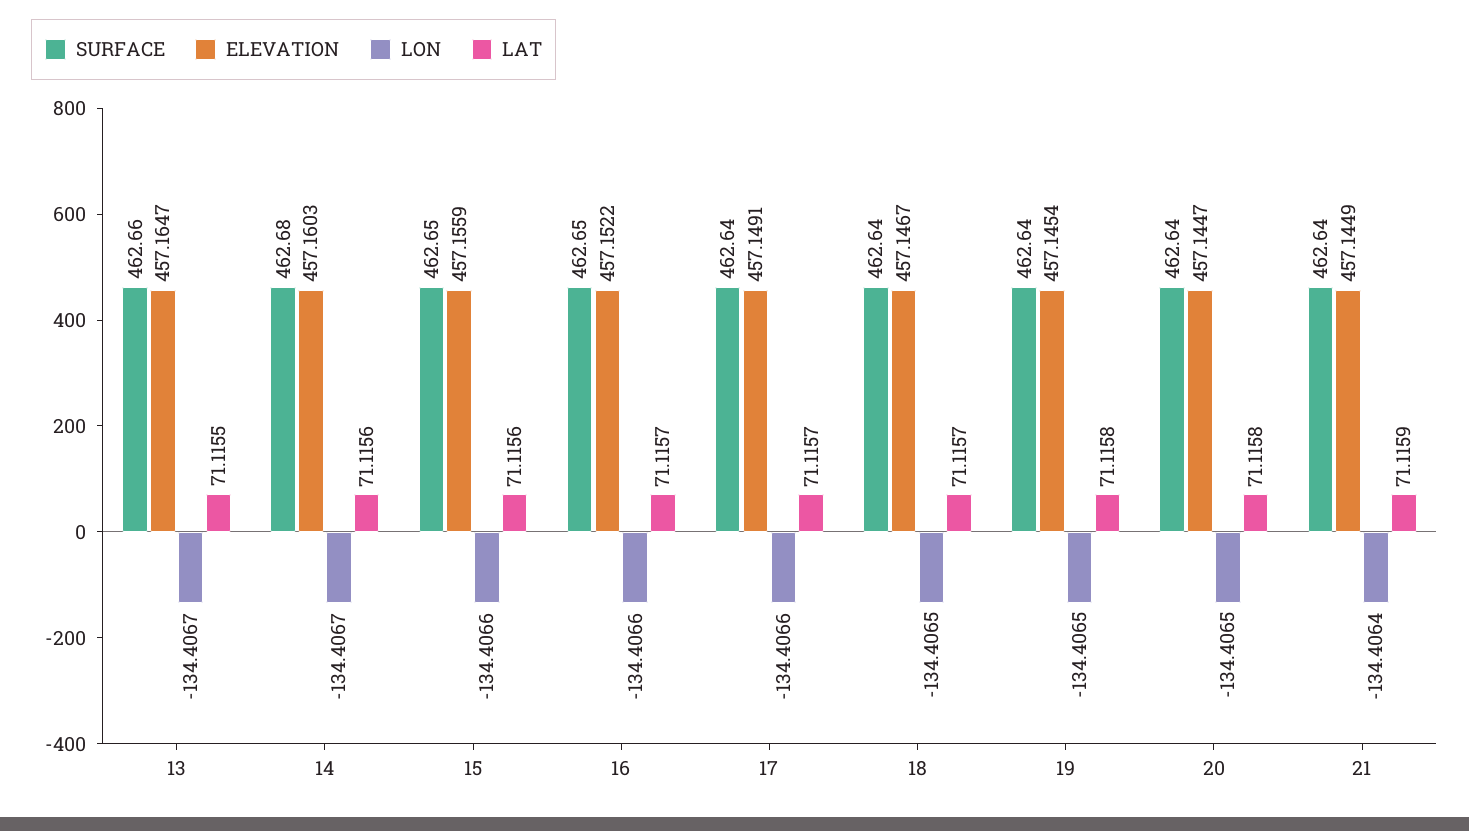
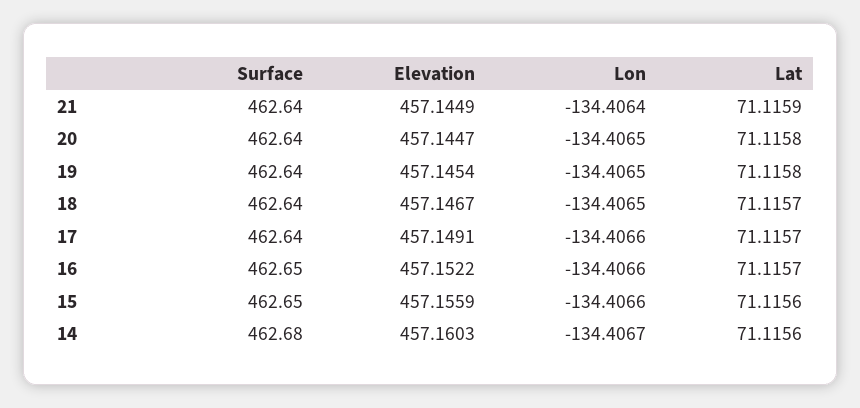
  {
    "SURFACE": {
-     "13": 462.66,
      "14": 462.68,
      "15": 462.65,
      "16": 462.65,
      "17": 462.64,
      "18": 462.64,
      "19": 462.64,
      "20": 462.64,
      "21": 462.64
    },
    "ELEVATION": {
-     "13": 457.1647,
      "14": 457.1603,
      "15": 457.1559,
      "16": 457.1522,
      "17": 457.1491,
      "18": 457.1467,
      "19": 457.1454,
      "20": 457.1447,
      "21": 457.1449
    },
    "LON": {
-     "13": -134.4067,
      "14": -134.4067,
      "15": -134.4066,
      "16": -134.4066,
      "17": -134.4066,
      "18": -134.4065,
      "19": -134.4065,
      "20": -134.4065,
      "21": -134.4064
    },
    "LAT": {
-     "13": 71.1155,
      "14": 71.1156,
      "15": 71.1156,
      "16": 71.1157,
      "17": 71.1157,
      "18": 71.1157,
      "19": 71.1158,
      "20": 71.1158,
      "21": 71.1159
    }
  }

